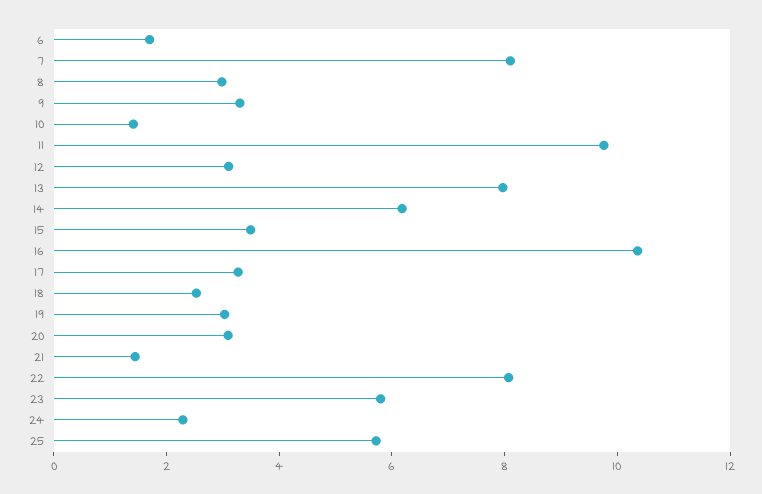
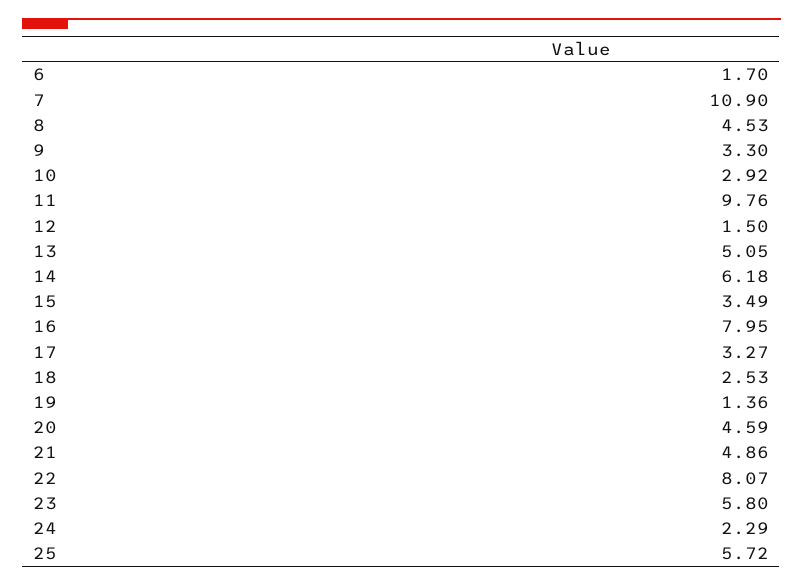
  {
    "6": 1.7,
-   "7": 8,
+   "7": 10.9,
-   "8": 3,
+   "8": 4.53,
    "9": 3.3,
-   "10": 1.5,
+   "10": 2.92,
    "11": 9.76,
-   "12": 3,
+   "12": 1.5,
-   "13": 8,
+   "13": 5.05,
    "14": 6.18,
    "15": 3.49,
-   "16": 10.5,
+   "16": 7.95,
    "17": 3.27,
    "18": 2.53,
-   "19": 3,
+   "19": 1.36,
-   "20": 3,
+   "20": 4.59,
-   "21": 1.5,
+   "21": 4.86,
    "22": 8.07,
    "23": 5.8,
    "24": 2.29,
    "25": 5.72
  }

